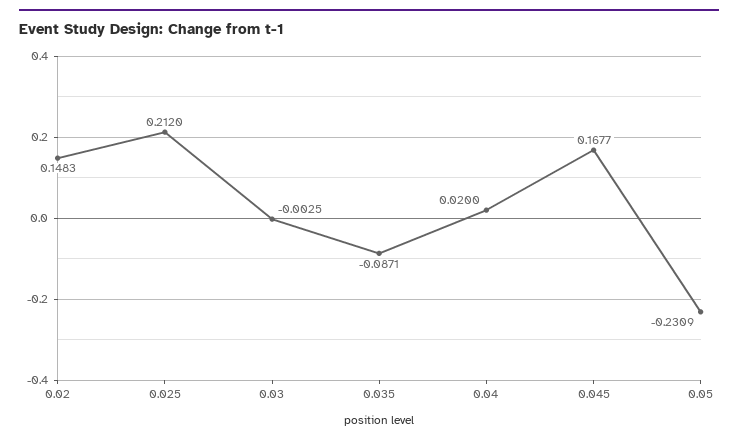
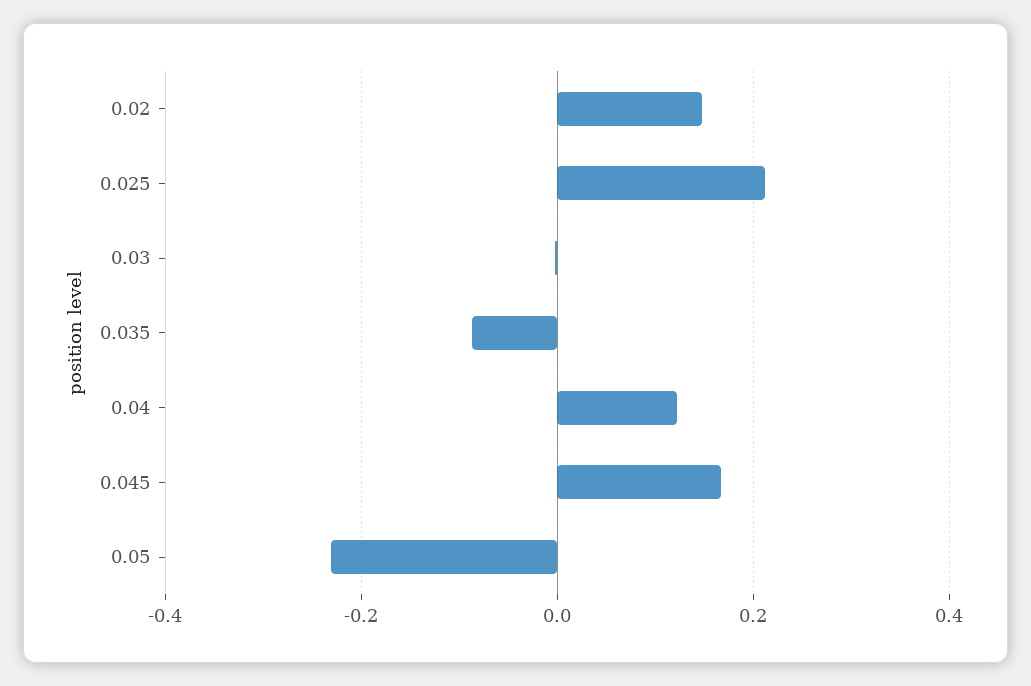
  {
    "0.02": 0.1483,
    "0.025": 0.212,
    "0.03": -0.0025,
    "0.035": -0.0871,
-   "0.04": 0.02,
+   "0.04": 0.12,
    "0.045": 0.1677,
    "0.05": -0.2309
  }

